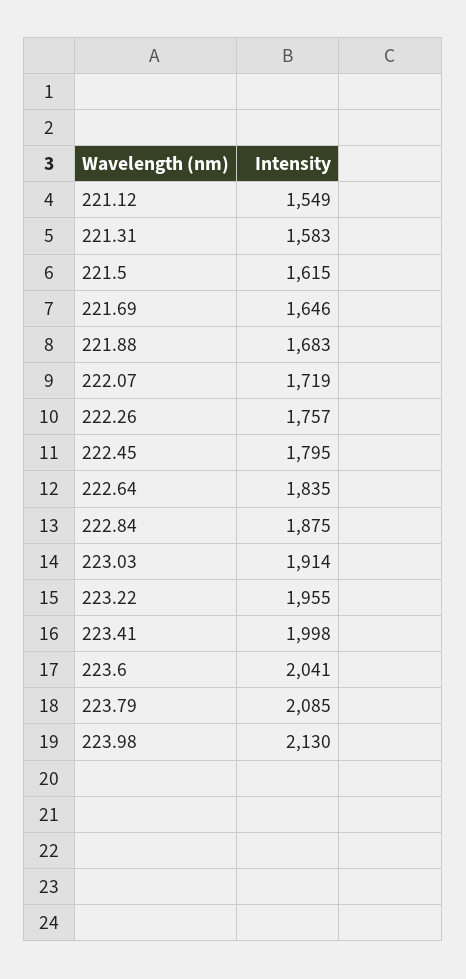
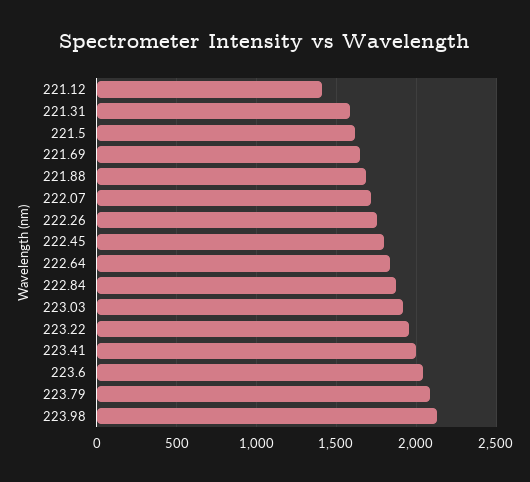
  {
-   "221.12": 1549,
+   "221.12": 1400,
    "221.31": 1583,
    "221.5": 1615,
    "221.69": 1646,
    "221.88": 1683,
    "222.07": 1719,
    "222.26": 1757,
    "222.45": 1795,
    "222.64": 1835,
    "222.84": 1875,
    "223.03": 1914,
    "223.22": 1955,
    "223.41": 1998,
    "223.6": 2041,
    "223.79": 2085,
    "223.98": 2130
  }

